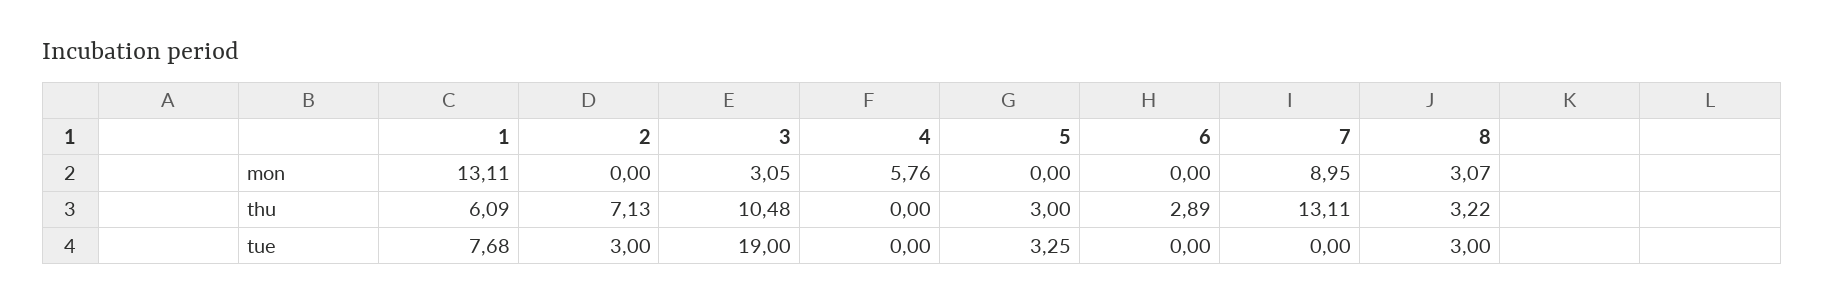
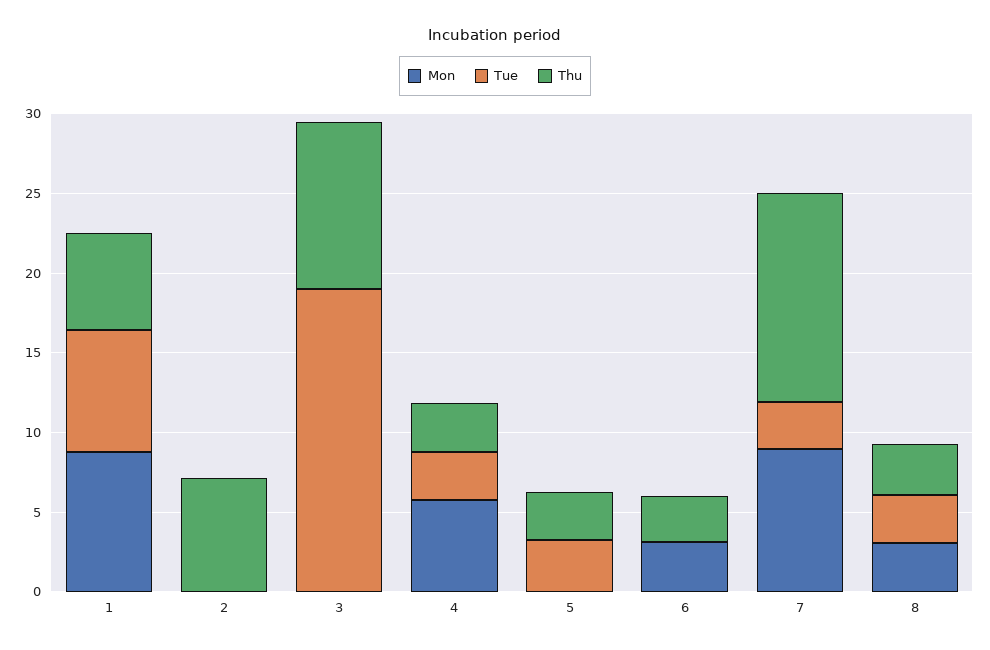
  {
    "mon": {
-     "1": 13.11,
+     "1": 9,
      "2": 0,
-     "3": 3.05,
+     "3": 0,
      "4": 5.76,
      "5": 0,
-     "6": 0,
+     "6": 3,
      "7": 8.95,
      "8": 3.07
    },
    "thu": {
      "1": 6.09,
      "2": 7.13,
      "3": 10.48,
-     "4": 0,
+     "4": 3,
      "5": 3,
      "6": 2.89,
      "7": 13.11,
      "8": 3.22
    },
    "tue": {
      "1": 7.68,
-     "2": 3,
+     "2": 0,
      "3": 19,
-     "4": 0,
+     "4": 3,
      "5": 3.25,
      "6": 0,
-     "7": 0,
+     "7": 3,
      "8": 3
    }
  }

